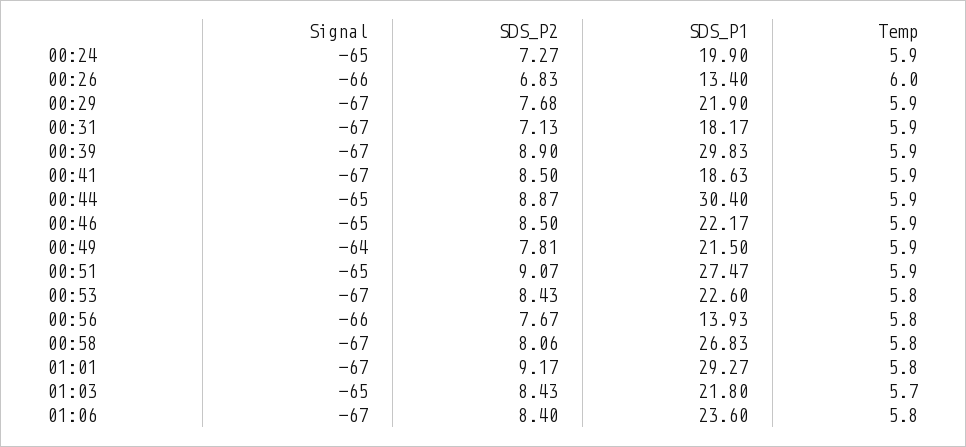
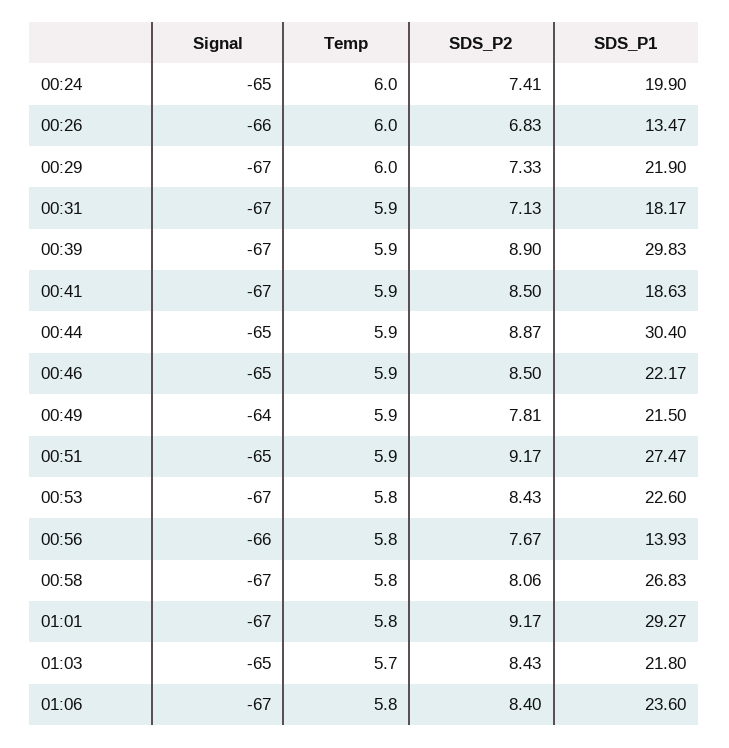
  {
    "Signal": {
      "00:24": -65,
      "00:26": -66,
      "00:29": -67,
      "00:31": -67,
      "00:39": -67,
      "00:41": -67,
      "00:44": -65,
      "00:46": -65,
      "00:49": -64,
      "00:51": -65,
      "00:53": -67,
      "00:56": -66,
      "00:58": -67,
      "01:01": -67,
      "01:03": -65,
      "01:06": -67
    },
    "SDS_P2": {
-     "00:24": 7.27,
+     "00:24": 7.41,
      "00:26": 6.83,
-     "00:29": 7.68,
+     "00:29": 7.33,
      "00:31": 7.13,
      "00:39": 8.9,
      "00:41": 8.5,
      "00:44": 8.87,
      "00:46": 8.5,
      "00:49": 7.81,
-     "00:51": 9.07,
+     "00:51": 9.17,
      "00:53": 8.43,
      "00:56": 7.67,
      "00:58": 8.06,
      "01:01": 9.17,
      "01:03": 8.43,
      "01:06": 8.4
    },
    "SDS_P1": {
      "00:24": 19.9,
-     "00:26": 13.4,
+     "00:26": 13.47,
      "00:29": 21.9,
      "00:31": 18.17,
      "00:39": 29.83,
      "00:41": 18.63,
      "00:44": 30.4,
      "00:46": 22.17,
      "00:49": 21.5,
      "00:51": 27.47,
      "00:53": 22.6,
      "00:56": 13.93,
      "00:58": 26.83,
      "01:01": 29.27,
      "01:03": 21.8,
      "01:06": 23.6
    },
    "Temp": {
-     "00:24": 5.9,
+     "00:24": 6,
      "00:26": 6,
-     "00:29": 5.9,
+     "00:29": 6,
      "00:31": 5.9,
      "00:39": 5.9,
      "00:41": 5.9,
      "00:44": 5.9,
      "00:46": 5.9,
      "00:49": 5.9,
      "00:51": 5.9,
      "00:53": 5.8,
      "00:56": 5.8,
      "00:58": 5.8,
      "01:01": 5.8,
      "01:03": 5.7,
      "01:06": 5.8
    }
  }

